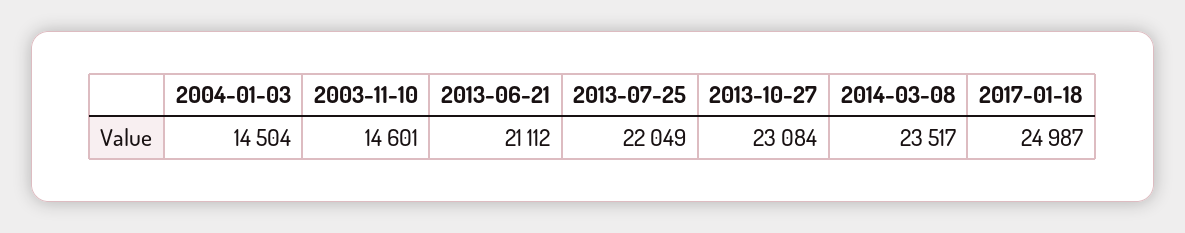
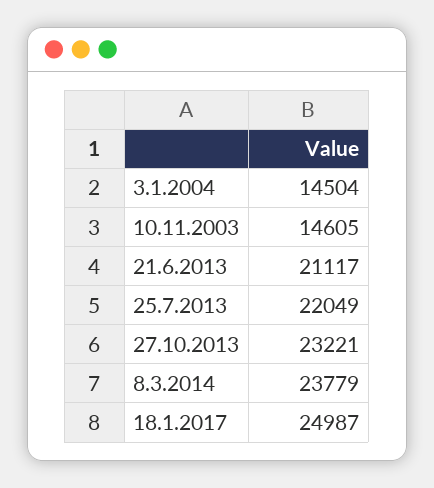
  {
    "2004-01-03": 14504,
-   "2003-11-10": 14601,
+   "2003-11-10": 14605,
-   "2013-06-21": 21112,
+   "2013-06-21": 21117,
    "2013-07-25": 22049,
-   "2013-10-27": 23084,
+   "2013-10-27": 23221,
-   "2014-03-08": 23517,
+   "2014-03-08": 23779,
    "2017-01-18": 24987
  }

